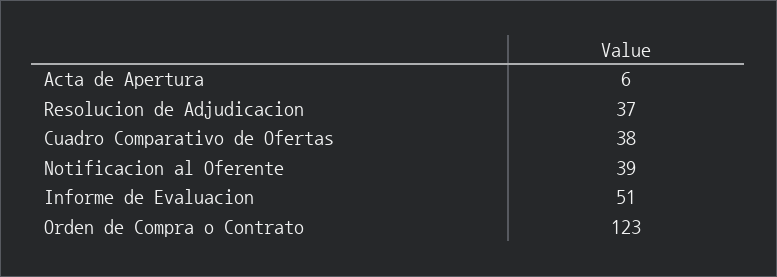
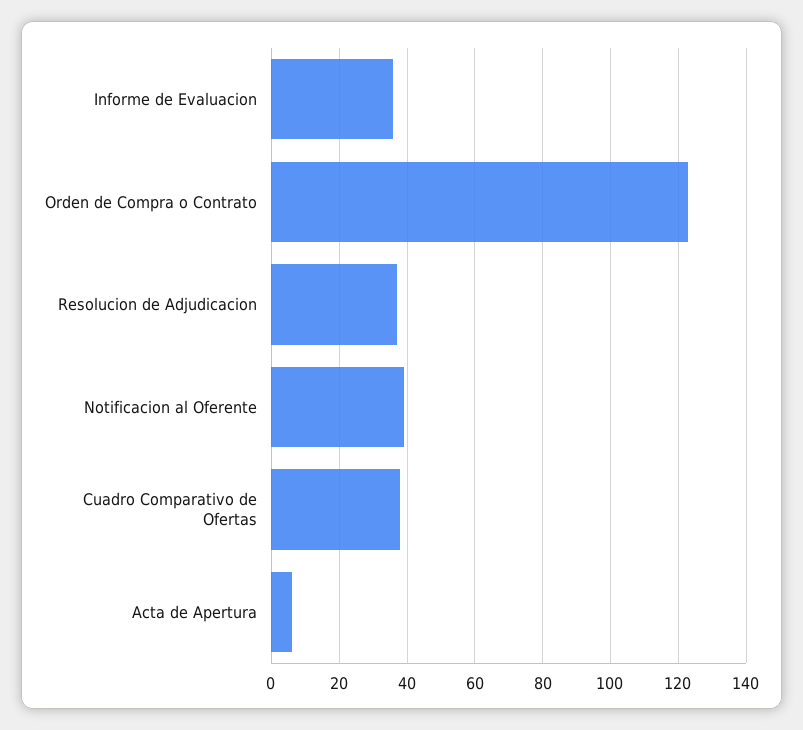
  {
    "Acta de Apertura": 6,
    "Resolucion de Adjudicacion": 37,
    "Cuadro Comparativo de Ofertas": 38,
    "Notificacion al Oferente": 39,
-   "Informe de Evaluacion": 51,
+   "Informe de Evaluacion": 35,
    "Orden de Compra o Contrato": 123
  }

